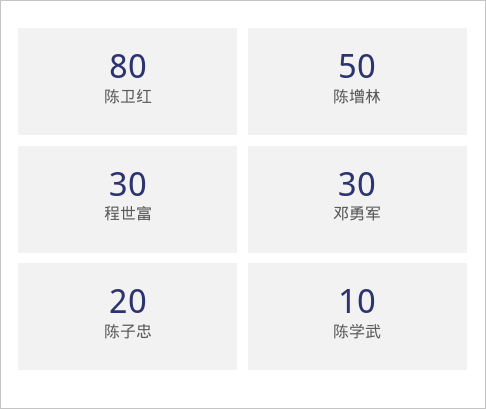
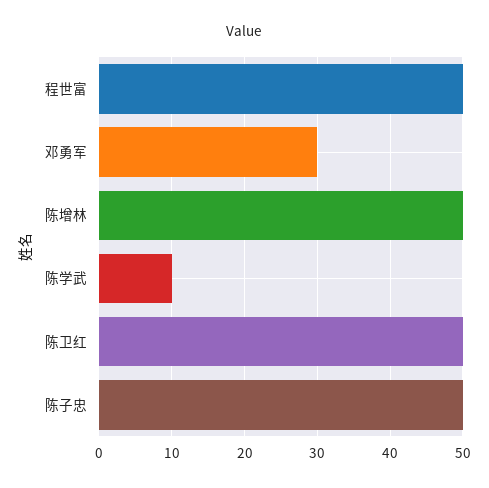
  {
-   "陈卫红": 80,
+   "陈卫红": 50,
    "陈增林": 50,
-   "程世富": 30,
+   "程世富": 50,
    "邓勇军": 30,
-   "陈子忠": 20,
+   "陈子忠": 50,
    "陈学武": 10
  }

